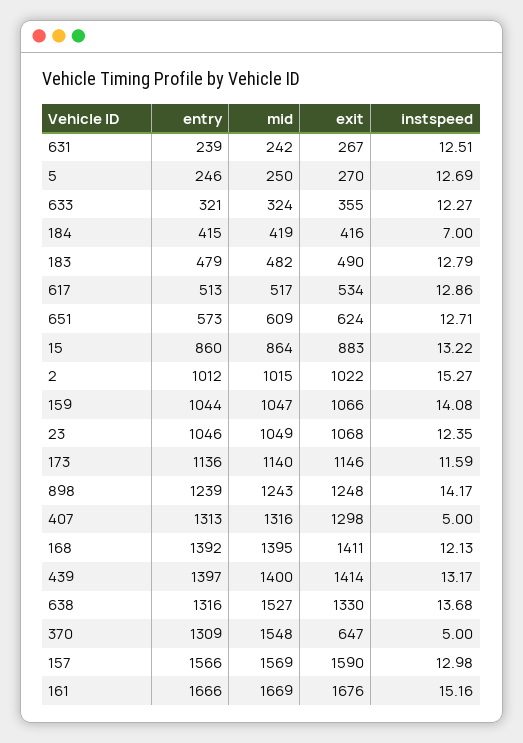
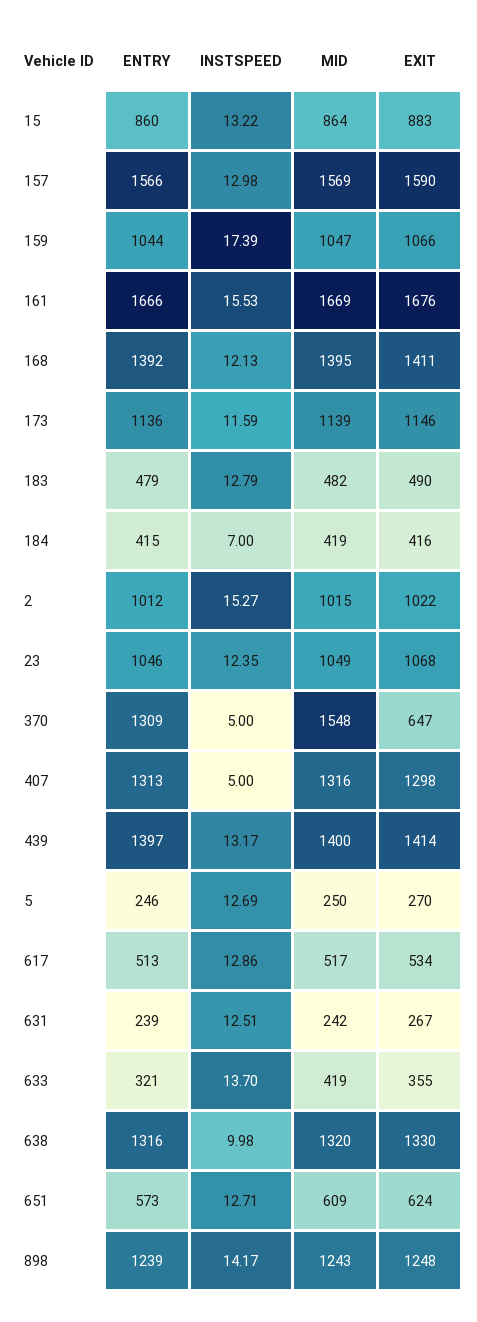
  {
    "entry": {
      "631": 239,
      "5": 246,
      "633": 321,
      "184": 415,
      "183": 479,
      "617": 513,
      "651": 573,
      "15": 860,
      "2": 1012,
      "159": 1044,
      "23": 1046,
      "173": 1136,
      "898": 1239,
      "407": 1313,
      "168": 1392,
      "439": 1397,
      "638": 1316,
      "370": 1309,
      "157": 1566,
      "161": 1666
    },
    "mid": {
      "631": 242,
      "5": 250,
-     "633": 324,
+     "633": 419,
      "184": 419,
      "183": 482,
      "617": 517,
      "651": 609,
      "15": 864,
      "2": 1015,
      "159": 1047,
      "23": 1049,
-     "173": 1140,
+     "173": 1139,
      "898": 1243,
      "407": 1316,
      "168": 1395,
      "439": 1400,
-     "638": 1527,
+     "638": 1320,
      "370": 1548,
      "157": 1569,
      "161": 1669
    },
    "exit": {
      "631": 267,
      "5": 270,
      "633": 355,
      "184": 416,
      "183": 490,
      "617": 534,
      "651": 624,
      "15": 883,
      "2": 1022,
      "159": 1066,
      "23": 1068,
      "173": 1146,
      "898": 1248,
      "407": 1298,
      "168": 1411,
      "439": 1414,
      "638": 1330,
      "370": 647,
      "157": 1590,
      "161": 1676
    },
    "instspeed": {
      "631": 12.51,
      "5": 12.69,
-     "633": 12.27,
+     "633": 13.7,
      "184": 7,
      "183": 12.79,
      "617": 12.86,
      "651": 12.71,
      "15": 13.22,
      "2": 15.27,
-     "159": 14.08,
+     "159": 17.39,
      "23": 12.35,
      "173": 11.59,
      "898": 14.17,
      "407": 5,
      "168": 12.13,
      "439": 13.17,
-     "638": 13.68,
+     "638": 9.98,
      "370": 5,
      "157": 12.98,
-     "161": 15.16
+     "161": 15.53
    }
  }

